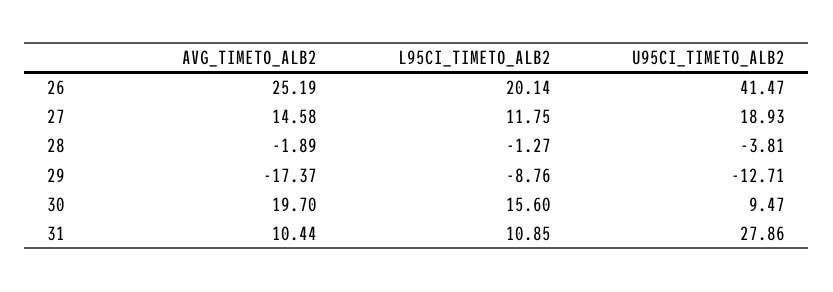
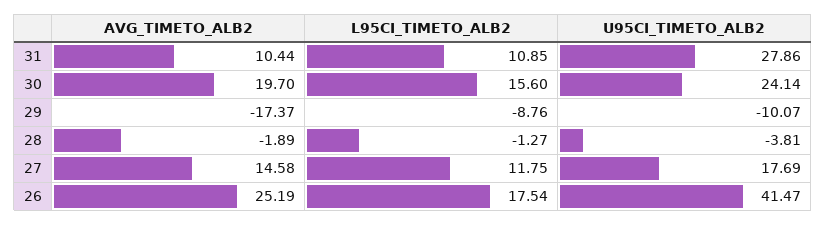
  {
    "AVG_TIMETO_ALB2": {
      "26": 25.19,
      "27": 14.58,
      "28": -1.89,
      "29": -17.37,
      "30": 19.7,
      "31": 10.44
    },
    "L95CI_TIMETO_ALB2": {
-     "26": 20.14,
+     "26": 17.54,
      "27": 11.75,
      "28": -1.27,
      "29": -8.76,
      "30": 15.6,
      "31": 10.85
    },
    "U95CI_TIMETO_ALB2": {
      "26": 41.47,
-     "27": 18.93,
+     "27": 17.69,
      "28": -3.81,
-     "29": -12.71,
+     "29": -10.07,
-     "30": 9.47,
+     "30": 24.14,
      "31": 27.86
    }
  }

